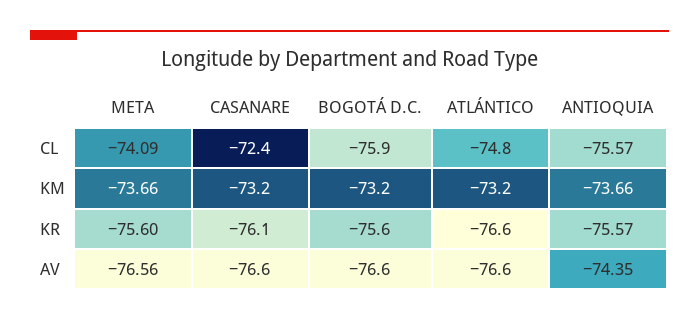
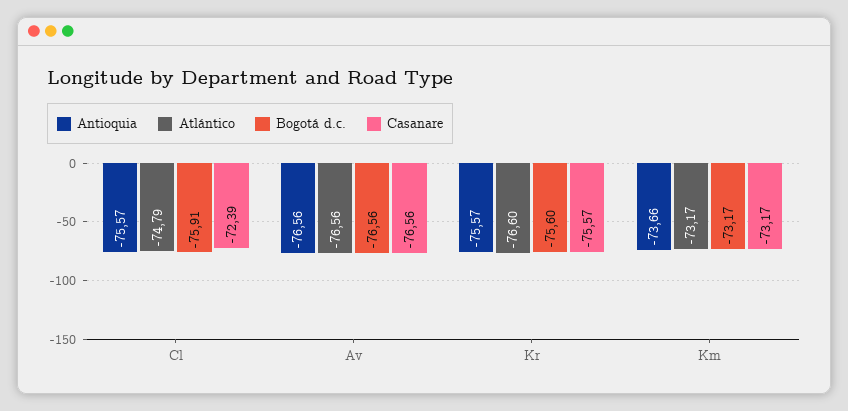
  {
-   "META": {
-     "CL": -74.09,
-     "KM": -73.66,
-     "KR": -75.6,
-     "AV": -76.56
-   },
    "CASANARE": {
      "CL": -72.39,
      "KM": -73.17,
-     "KR": -76.1,
+     "KR": -75.57,
      "AV": -76.56
    },
    "BOGOTÁ D.C.": {
      "CL": -75.91,
      "KM": -73.17,
      "KR": -75.6,
      "AV": -76.56
    },
    "ATLÁNTICO": {
      "CL": -74.79,
      "KM": -73.17,
      "KR": -76.6,
      "AV": -76.56
    },
    "ANTIOQUIA": {
      "CL": -75.57,
      "KM": -73.66,
      "KR": -75.57,
-     "AV": -74.35
+     "AV": -76.56
    }
  }

